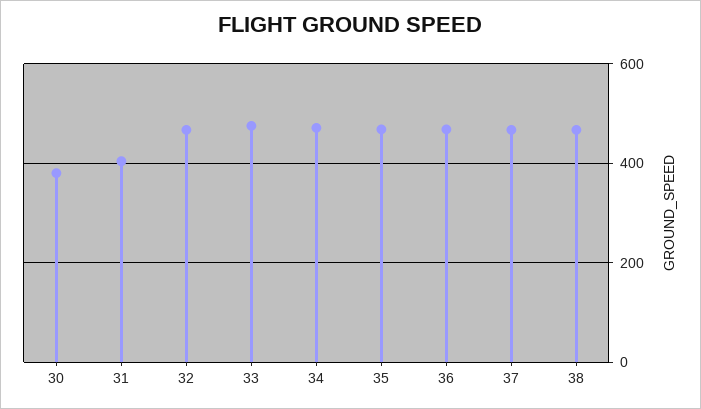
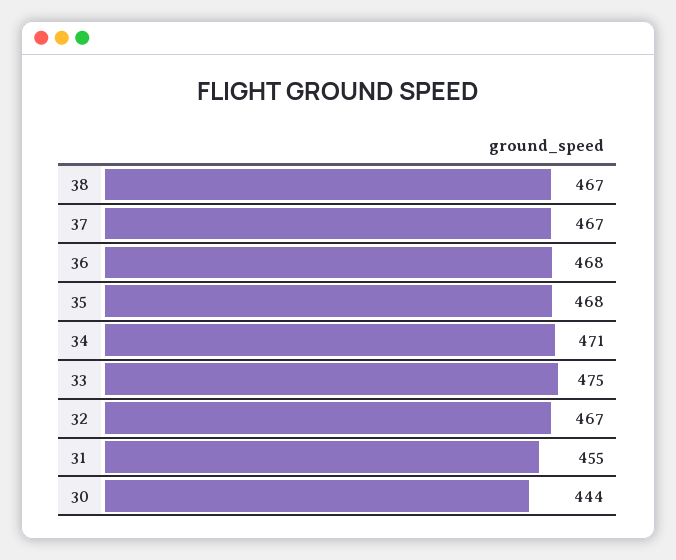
  {
-   "30": 380,
+   "30": 444,
-   "31": 400,
+   "31": 455,
    "32": 467,
    "33": 475,
    "34": 471,
    "35": 468,
    "36": 468,
    "37": 467,
    "38": 467
  }

